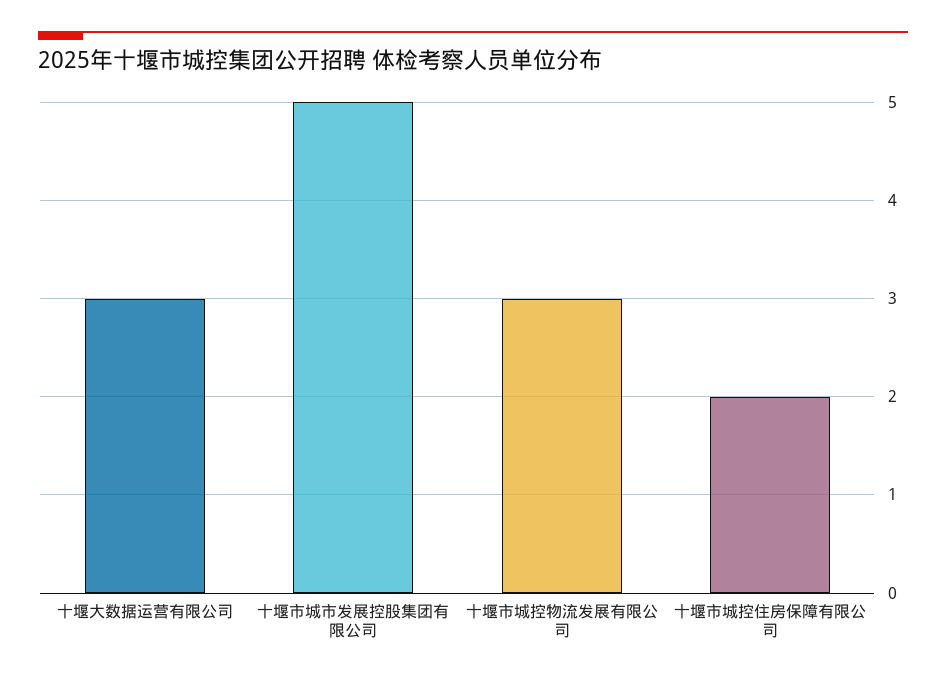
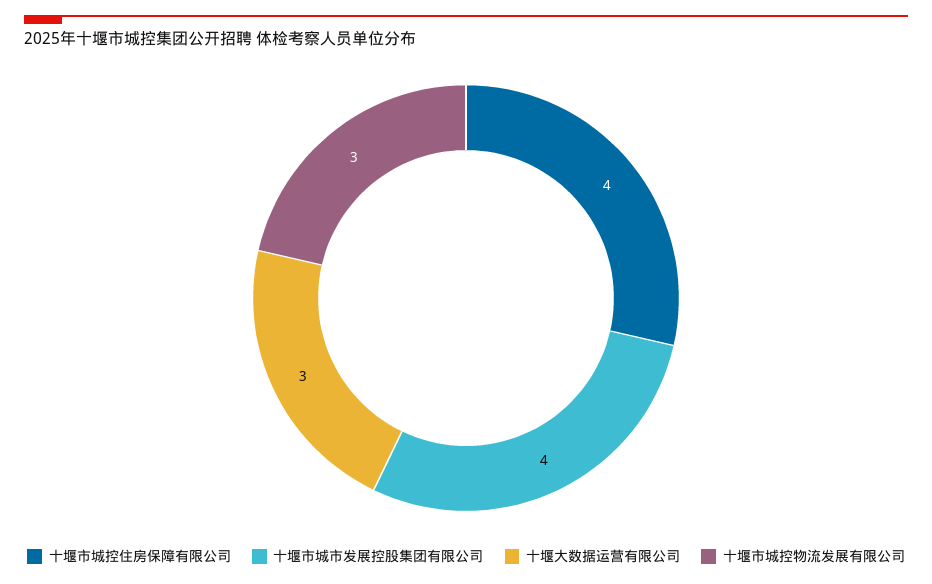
  {
    "十堰大数据运营有限公司": 3,
-   "十堰市城市发展控股集团有限公司": 5,
+   "十堰市城市发展控股集团有限公司": 4,
    "十堰市城控物流发展有限公司": 3,
-   "十堰市城控住房保障有限公司": 2
+   "十堰市城控住房保障有限公司": 4
  }

